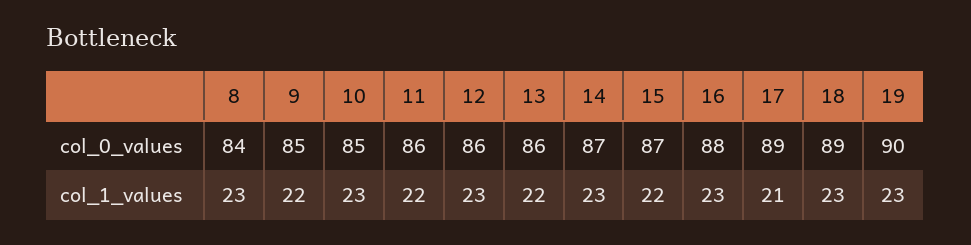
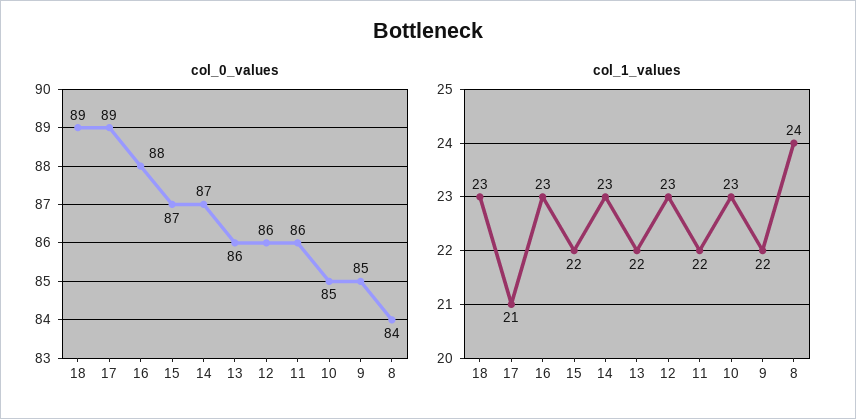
  {
    "col_0_values": {
      "8": 84,
      "9": 85,
      "10": 85,
      "11": 86,
      "12": 86,
      "13": 86,
      "14": 87,
      "15": 87,
      "16": 88,
      "17": 89,
-     "18": 89,
+     "18": 89
-     "19": 90
    },
    "col_1_values": {
-     "8": 23,
+     "8": 24,
      "9": 22,
      "10": 23,
      "11": 22,
      "12": 23,
      "13": 22,
      "14": 23,
      "15": 22,
      "16": 23,
      "17": 21,
-     "18": 23,
+     "18": 23
-     "19": 23
    }
  }

